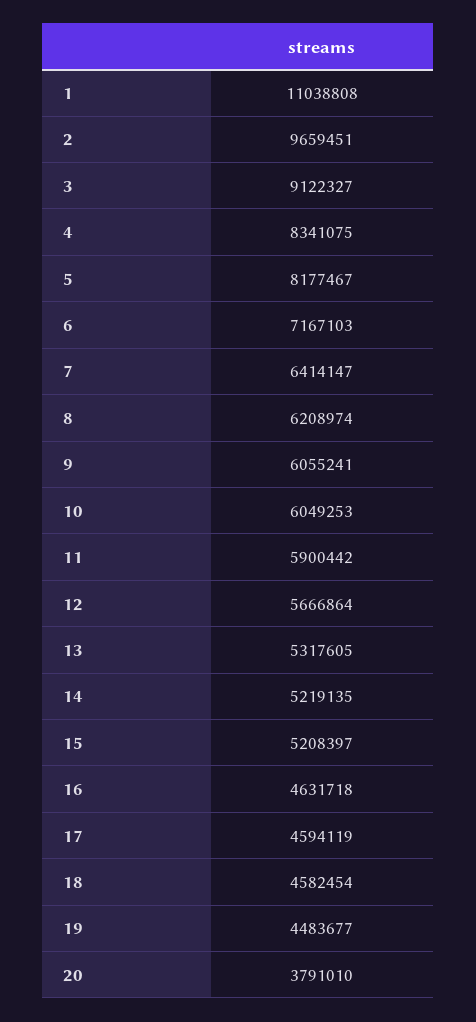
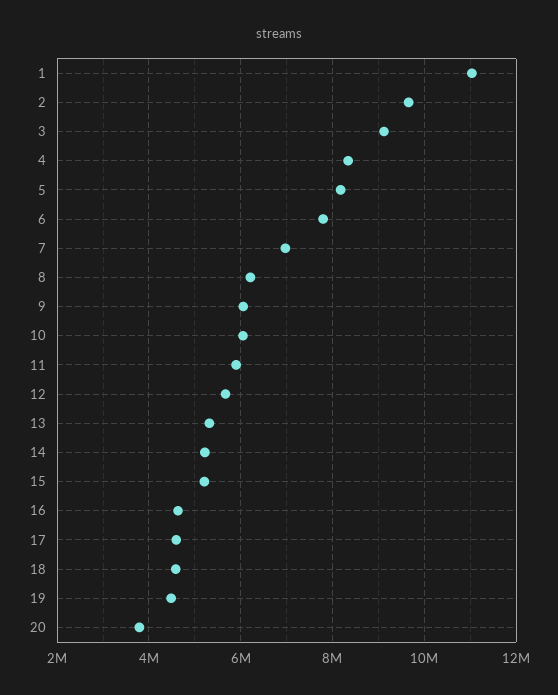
  {
    "1": 11038808,
    "2": 9659451,
    "3": 9122327,
    "4": 8341075,
    "5": 8177467,
-   "6": 7167103,
+   "6": 7800000,
-   "7": 6414147,
+   "7": 7000000,
    "8": 6208974,
    "9": 6055241,
    "10": 6049253,
    "11": 5900442,
    "12": 5666864,
    "13": 5317605,
    "14": 5219135,
    "15": 5208397,
    "16": 4631718,
    "17": 4594119,
    "18": 4582454,
    "19": 4483677,
    "20": 3791010
  }

